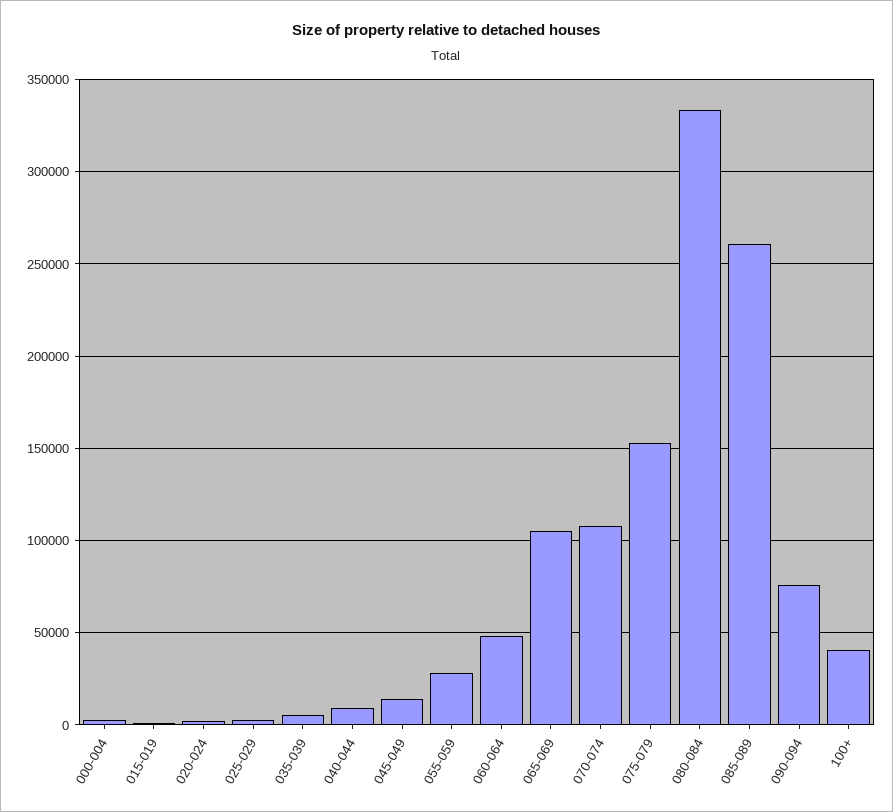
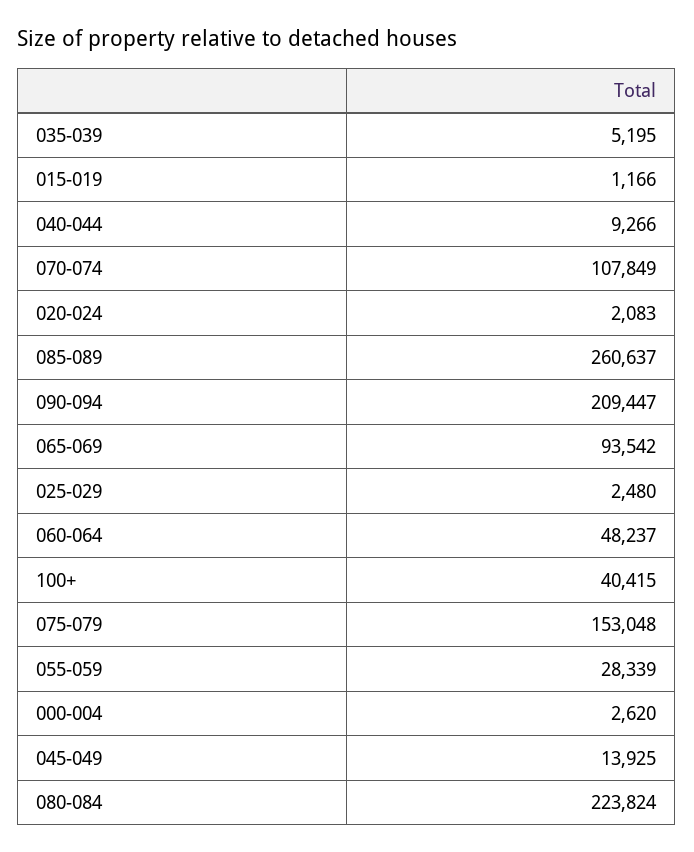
  {
    "000-004": 2620,
    "015-019": 1166,
    "020-024": 2083,
    "025-029": 2480,
    "035-039": 5195,
    "040-044": 9266,
    "045-049": 13925,
    "055-059": 28339,
    "060-064": 48237,
-   "065-069": 105000,
+   "065-069": 93542,
    "070-074": 107849,
    "075-079": 153048,
-   "080-084": 335000,
+   "080-084": 223824,
    "085-089": 260637,
-   "090-094": 75000,
+   "090-094": 209447,
    "100+": 40415
  }

